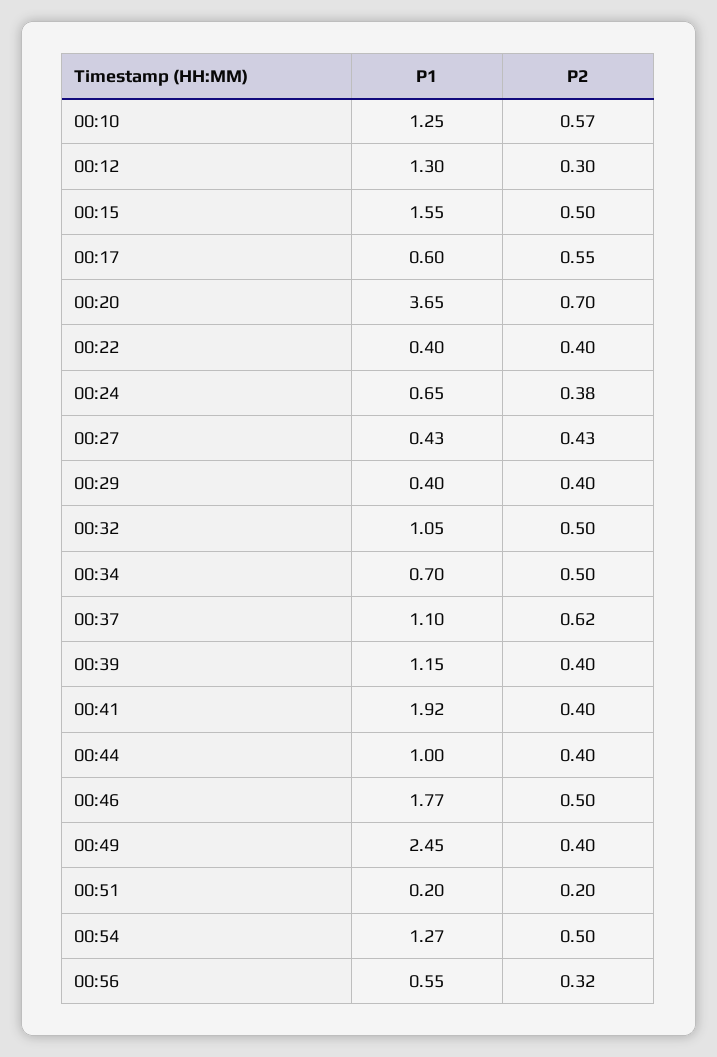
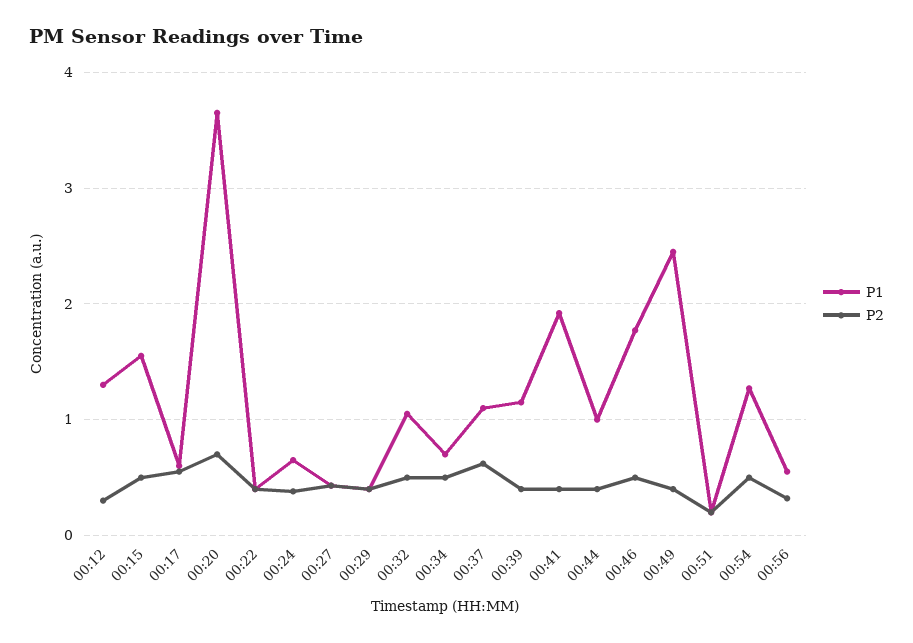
  {
    "P1": {
-     "00:10": 1.25,
      "00:12": 1.3,
      "00:15": 1.55,
      "00:17": 0.6,
      "00:20": 3.65,
      "00:22": 0.4,
      "00:24": 0.65,
      "00:27": 0.43,
      "00:29": 0.4,
      "00:32": 1.05,
      "00:34": 0.7,
      "00:37": 1.1,
      "00:39": 1.15,
      "00:41": 1.92,
      "00:44": 1,
      "00:46": 1.77,
      "00:49": 2.45,
      "00:51": 0.2,
      "00:54": 1.27,
      "00:56": 0.55
    },
    "P2": {
-     "00:10": 0.57,
      "00:12": 0.3,
      "00:15": 0.5,
      "00:17": 0.55,
      "00:20": 0.7,
      "00:22": 0.4,
      "00:24": 0.38,
      "00:27": 0.43,
      "00:29": 0.4,
      "00:32": 0.5,
      "00:34": 0.5,
      "00:37": 0.62,
      "00:39": 0.4,
      "00:41": 0.4,
      "00:44": 0.4,
      "00:46": 0.5,
      "00:49": 0.4,
      "00:51": 0.2,
      "00:54": 0.5,
      "00:56": 0.32
    }
  }

